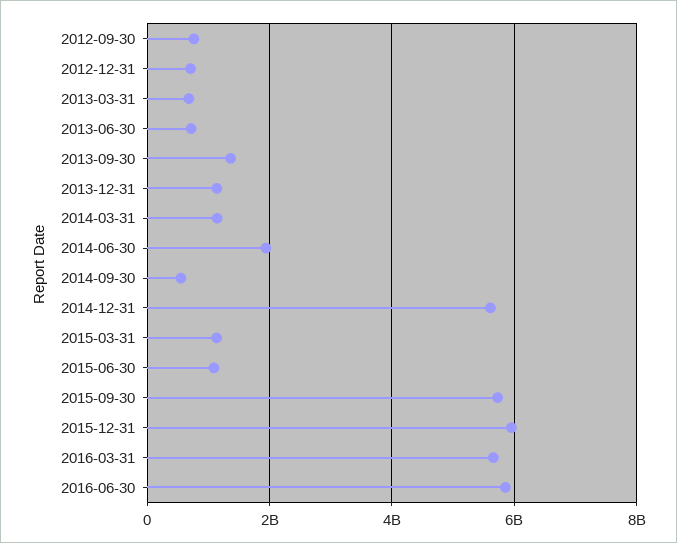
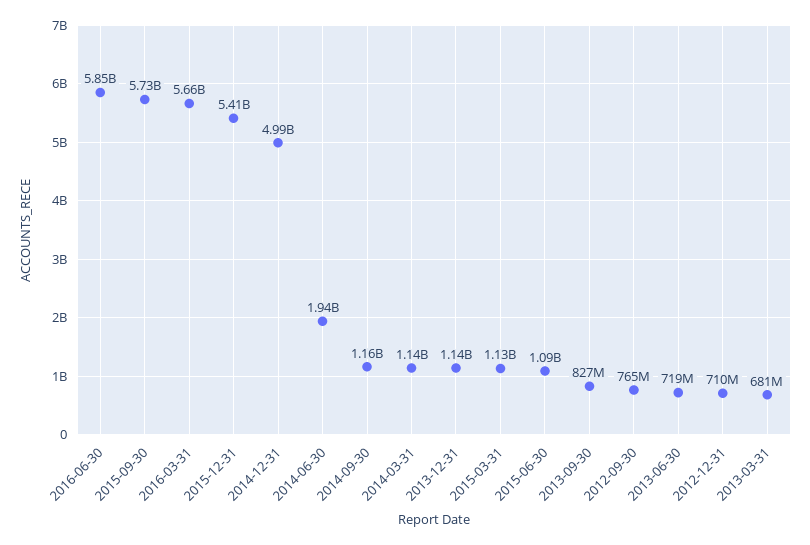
  {
    "2012-09-30": 765000000,
    "2012-12-31": 710000000,
    "2013-03-31": 681000000,
    "2013-06-30": 719000000,
-   "2013-09-30": 1400000000,
+   "2013-09-30": 827000000,
    "2013-12-31": 1140000000,
    "2014-03-31": 1140000000,
    "2014-06-30": 1940000000,
-   "2014-09-30": 600000000,
+   "2014-09-30": 1160000000,
-   "2014-12-31": 5600000000,
+   "2014-12-31": 4990000000,
    "2015-03-31": 1130000000,
    "2015-06-30": 1090000000,
    "2015-09-30": 5730000000,
-   "2015-12-31": 6000000000,
+   "2015-12-31": 5410000000,
    "2016-03-31": 5660000000,
    "2016-06-30": 5850000000
  }

